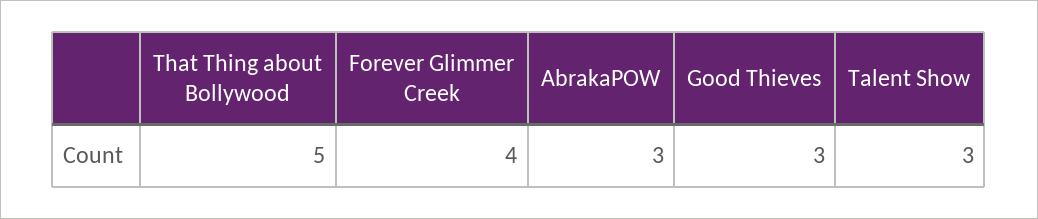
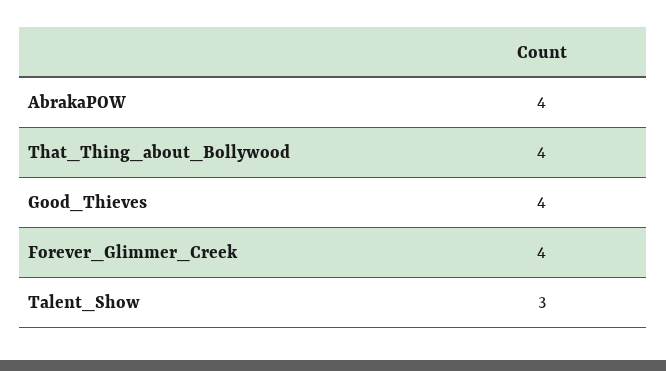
  {
-   "That Thing about Bollywood": 5,
+   "That Thing about Bollywood": 4,
    "Forever Glimmer Creek": 4,
-   "AbrakaPOW": 3,
+   "AbrakaPOW": 4,
-   "Good Thieves": 3,
+   "Good Thieves": 4,
    "Talent Show": 3
  }

